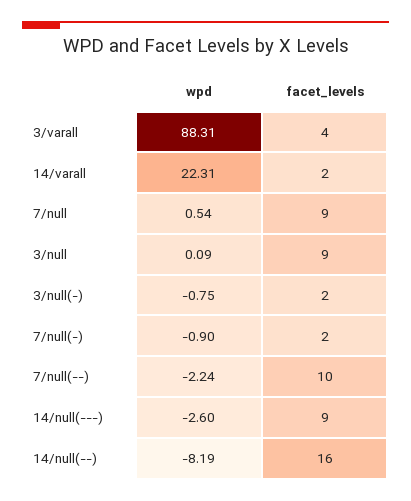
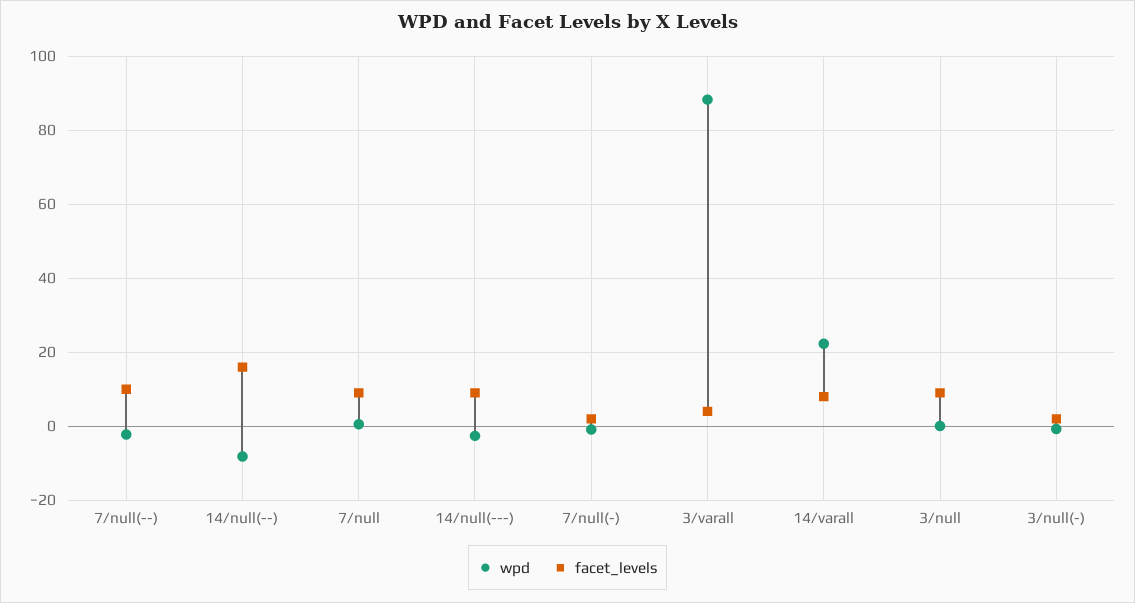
  {
    "wpd": {
      "3/varall": 88.31,
      "14/varall": 22.31,
      "7/null": 0.54,
      "3/null": 0.09,
      "3/null(-)": -0.75,
      "7/null(-)": -0.9,
      "7/null(--)": -2.24,
      "14/null(---)": -2.6,
      "14/null(--)": -8.19
    },
    "facet_levels": {
      "3/varall": 4,
-     "14/varall": 2,
+     "14/varall": 8,
      "7/null": 9,
      "3/null": 9,
      "3/null(-)": 2,
      "7/null(-)": 2,
      "7/null(--)": 10,
      "14/null(---)": 9,
      "14/null(--)": 16
    }
  }

